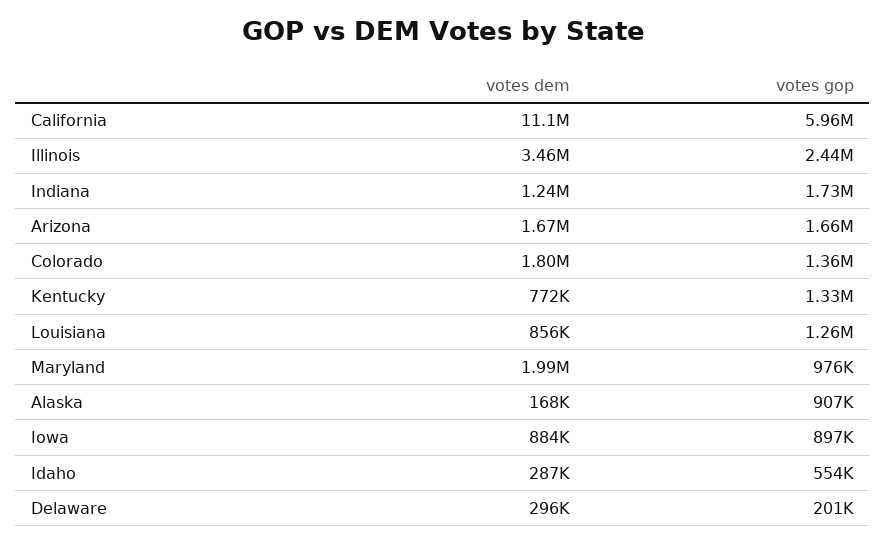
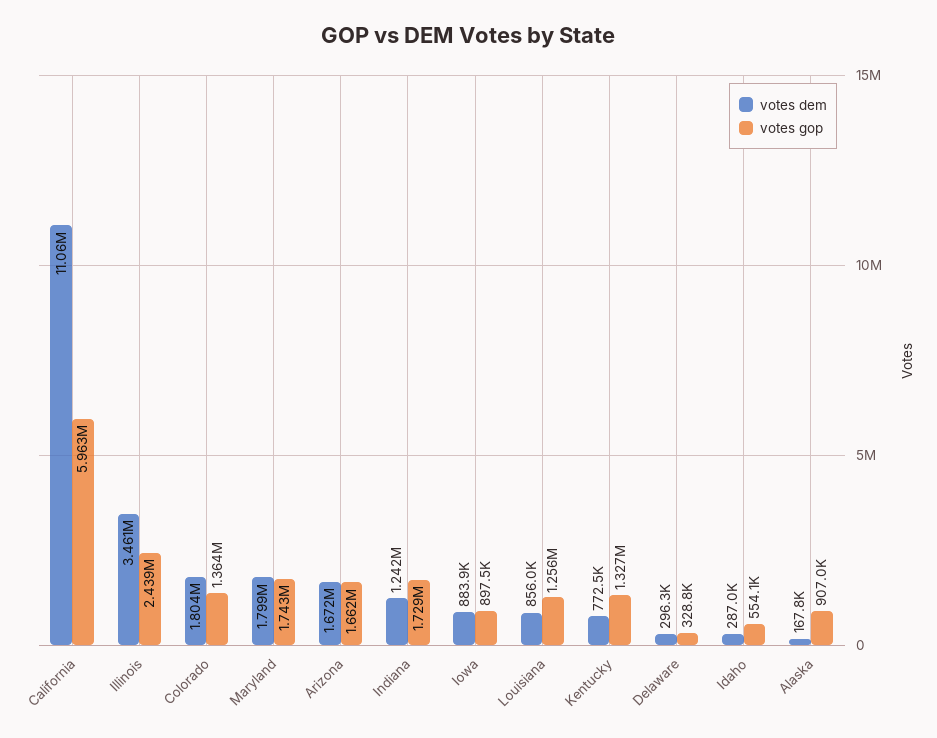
  {
    "votes dem": {
      "California": 11060000,
      "Illinois": 3461000,
      "Indiana": 1242000,
      "Arizona": 1672000,
      "Colorado": 1804000,
      "Kentucky": 772500,
      "Louisiana": 856000,
-     "Maryland": 1990000,
+     "Maryland": 1799000,
      "Alaska": 167800,
      "Iowa": 883900,
      "Idaho": 287000,
      "Delaware": 296300
    },
    "votes gop": {
      "California": 5963000,
      "Illinois": 2439000,
      "Indiana": 1729000,
      "Arizona": 1662000,
      "Colorado": 1364000,
      "Kentucky": 1327000,
      "Louisiana": 1256000,
-     "Maryland": 976000,
+     "Maryland": 1743000,
      "Alaska": 907000,
      "Iowa": 897500,
      "Idaho": 554100,
-     "Delaware": 201000
+     "Delaware": 328800
    }
  }

